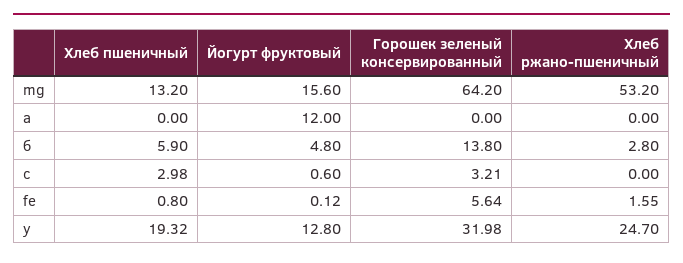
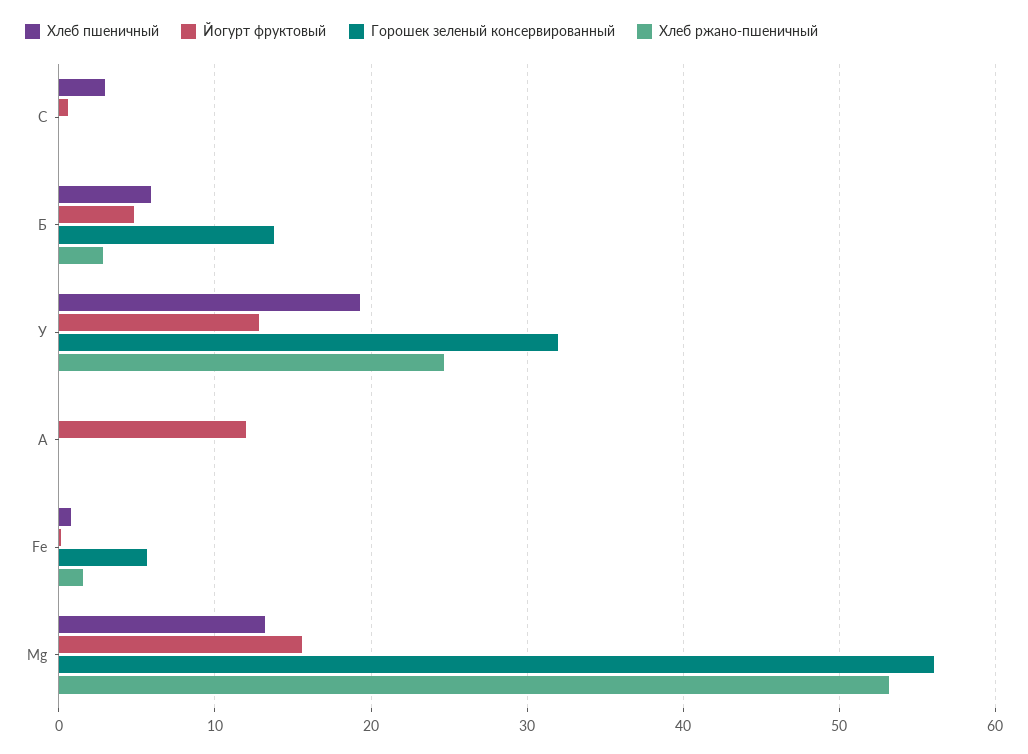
  {
    "Хлеб пшеничный": {
      "mg": 13.2,
      "а": 0,
      "б": 5.9,
      "с": 2.98,
      "fe": 0.8,
      "у": 19.32
    },
    "Йогурт фруктовый": {
      "mg": 15.6,
      "а": 12,
      "б": 4.8,
      "с": 0.6,
      "fe": 0.12,
      "у": 12.8
    },
    "Горошек зеленый консервированный": {
-     "mg": 64.2,
+     "mg": 56,
      "а": 0,
      "б": 13.8,
-     "с": 3.21,
+     "с": 0,
      "fe": 5.64,
      "у": 31.98
    },
    "Хлеб ржано-пшеничный": {
      "mg": 53.2,
      "а": 0,
      "б": 2.8,
      "с": 0,
      "fe": 1.55,
      "у": 24.7
    }
  }

